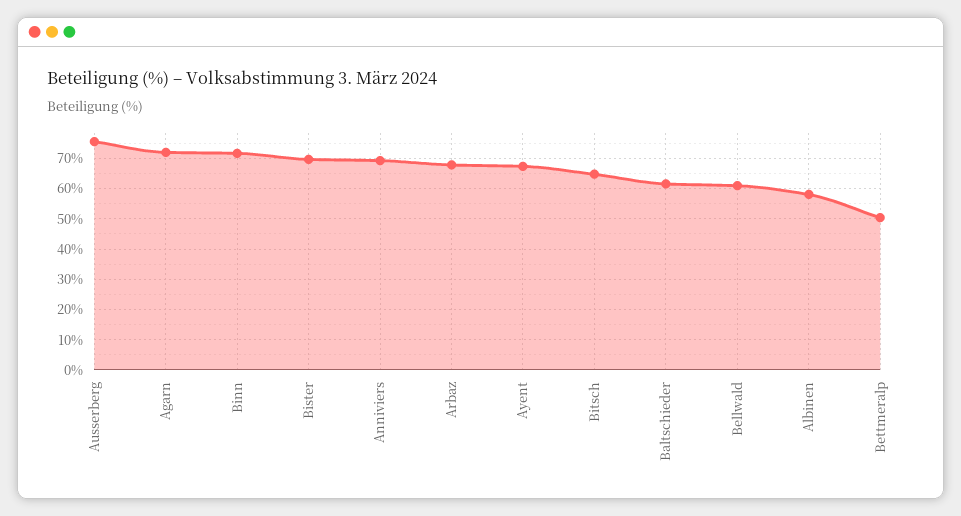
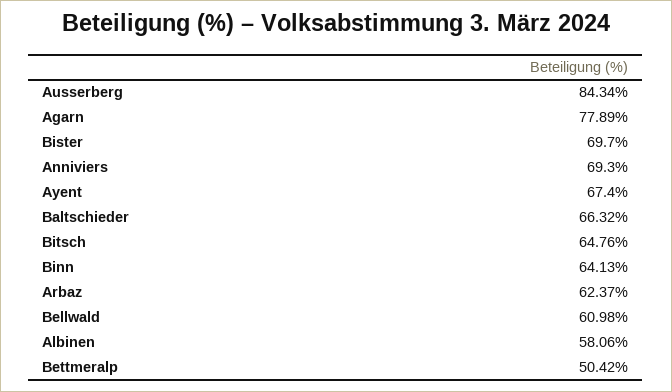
  {
-   "Ausserberg": 76,
+   "Ausserberg": 84.34,
-   "Agarn": 72,
+   "Agarn": 77.89,
-   "Binn": 72,
+   "Binn": 64.13,
    "Bister": 69.7,
    "Anniviers": 69.3,
-   "Arbaz": 68,
+   "Arbaz": 62.37,
    "Ayent": 67.4,
    "Bitsch": 64.76,
-   "Baltschieder": 62,
+   "Baltschieder": 66.32,
    "Bellwald": 60.98,
    "Albinen": 58.06,
    "Bettmeralp": 50.42
  }

